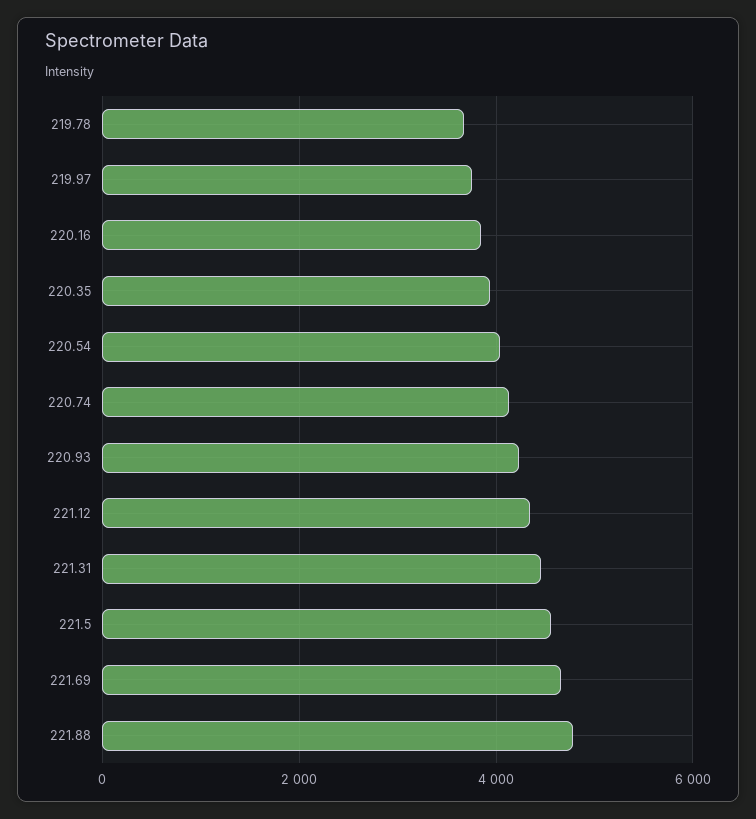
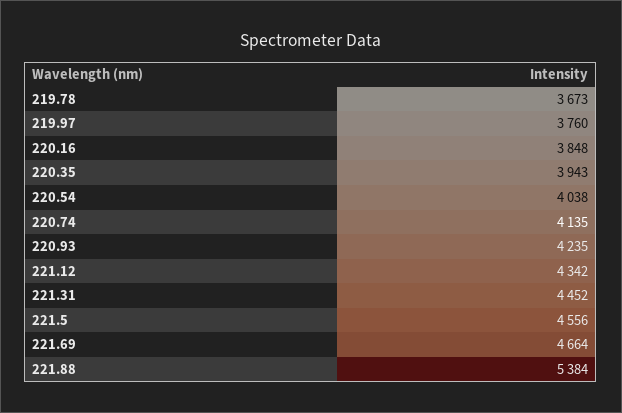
  {
    "219.78": 3673,
    "219.97": 3760,
    "220.16": 3848,
    "220.35": 3943,
    "220.54": 4038,
    "220.74": 4135,
    "220.93": 4235,
    "221.12": 4342,
    "221.31": 4452,
    "221.5": 4556,
    "221.69": 4664,
-   "221.88": 4800
+   "221.88": 5384
  }

